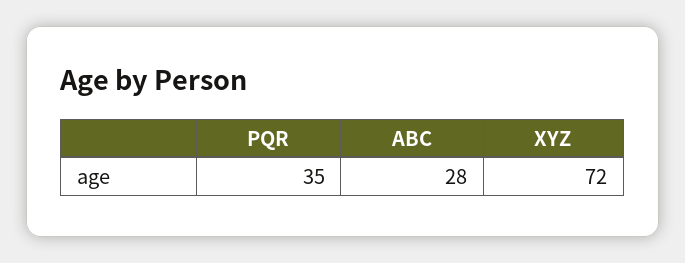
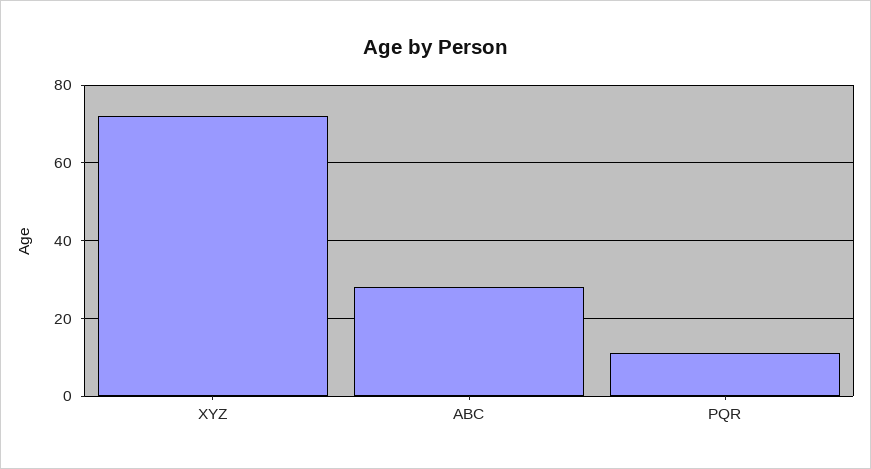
  {
-   "PQR": 35,
+   "PQR": 10,
    "ABC": 28,
    "XYZ": 72
  }

